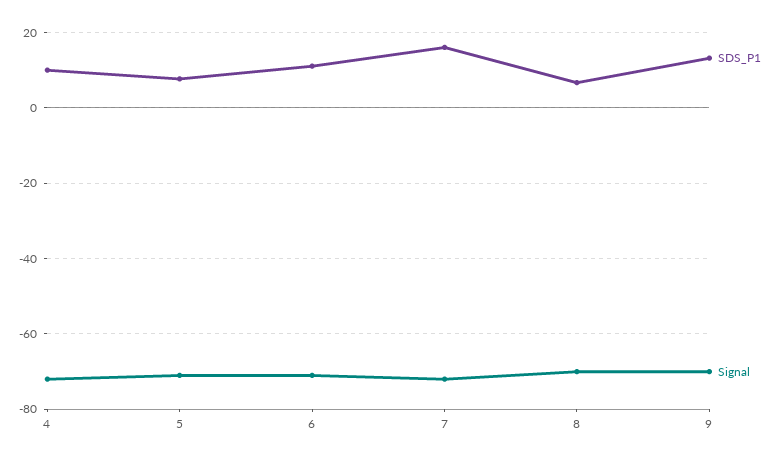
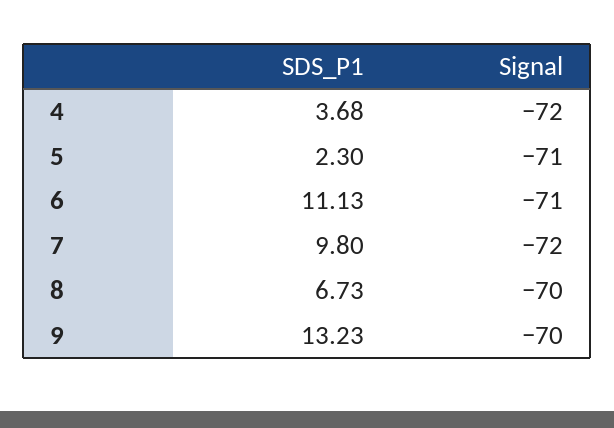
  {
    "SDS_P1": {
-     "4": 10,
+     "4": 3.68,
-     "5": 8,
+     "5": 2.3,
      "6": 11.13,
-     "7": 16,
+     "7": 9.8,
      "8": 6.73,
      "9": 13.23
    },
    "Signal": {
      "4": -72,
      "5": -71,
      "6": -71,
      "7": -72,
      "8": -70,
      "9": -70
    }
  }

